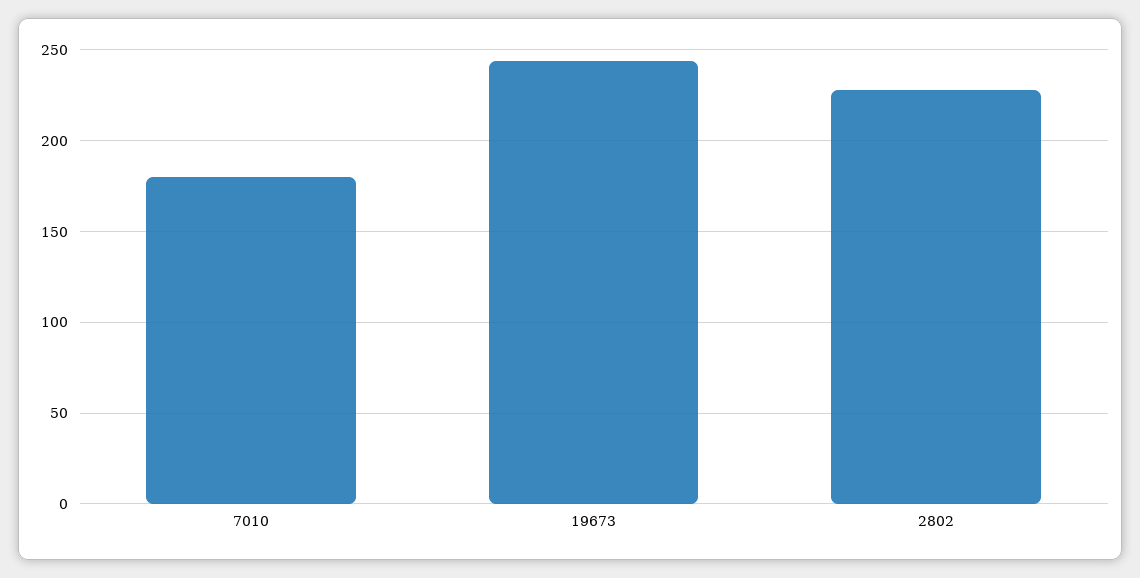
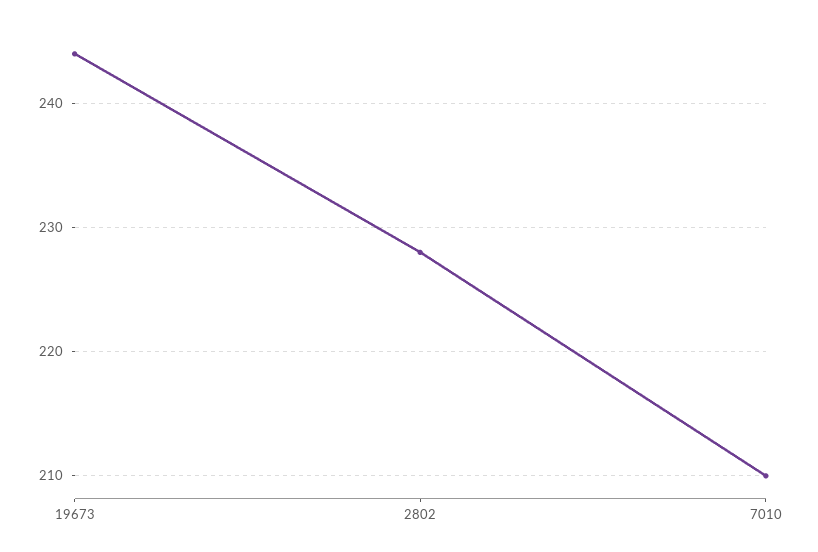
  {
-   "7010": 180,
+   "7010": 210,
    "19673": 244,
    "2802": 228
  }

